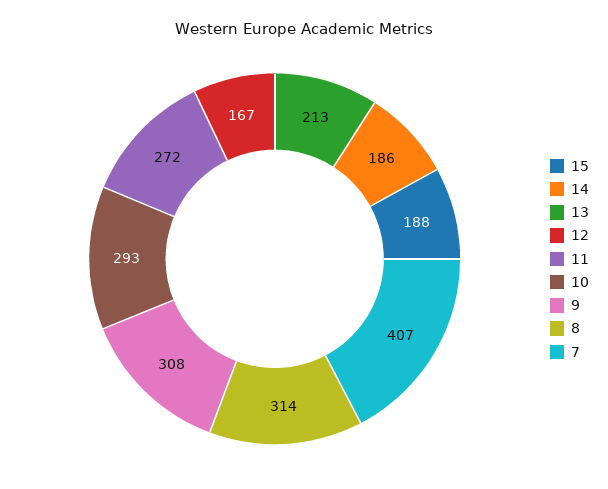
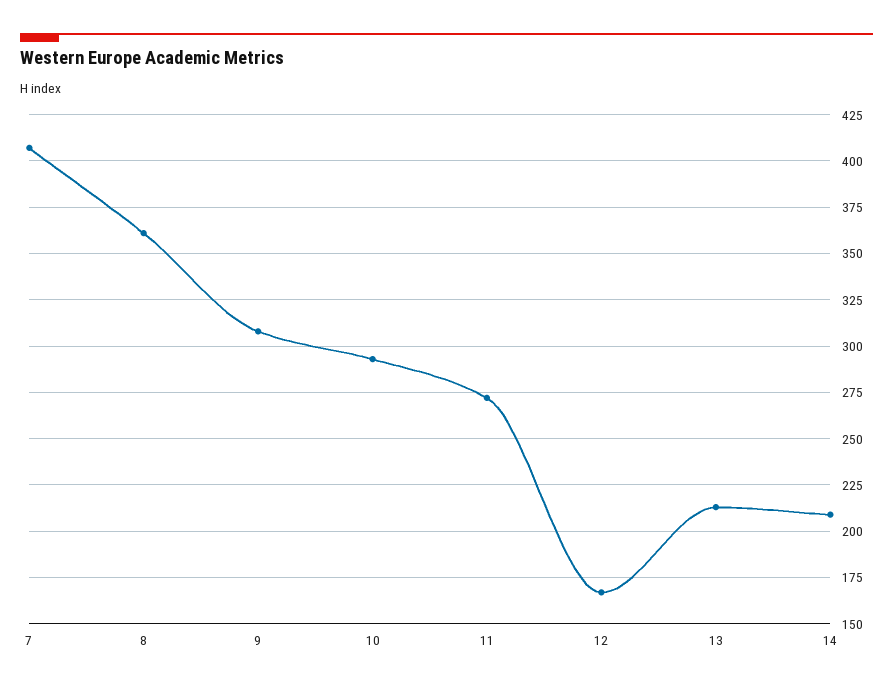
  {
-   "15": 188,
-   "14": 186,
+   "14": 210,
    "13": 213,
    "12": 167,
    "11": 272,
    "10": 293,
    "9": 308,
-   "8": 314,
+   "8": 360,
    "7": 407
  }

